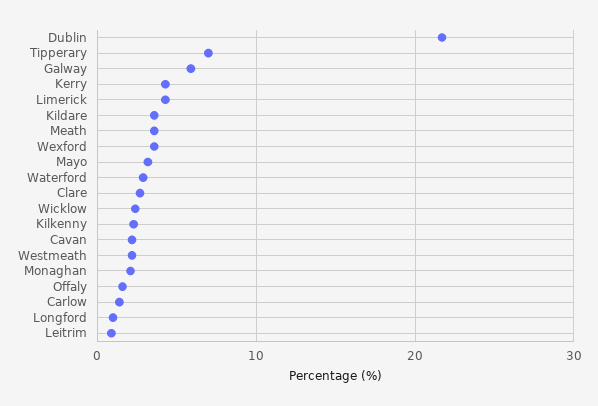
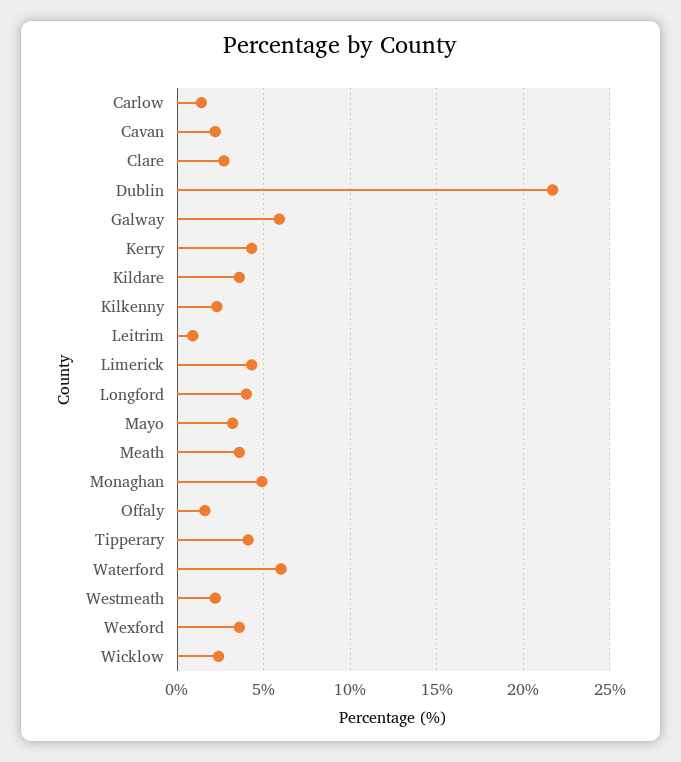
  {
    "Dublin": 21.5,
-   "Tipperary": 7,
+   "Tipperary": 4,
    "Galway": 6,
    "Kerry": 4.5,
    "Limerick": 4.5,
    "Kildare": 3.5,
    "Meath": 3.5,
    "Wexford": 3.5,
    "Mayo": 3,
-   "Waterford": 3,
+   "Waterford": 6,
    "Clare": 2.5,
    "Wicklow": 2.5,
    "Kilkenny": 2.5,
    "Cavan": 2,
    "Westmeath": 2,
-   "Monaghan": 2,
+   "Monaghan": 5,
    "Offaly": 1.5,
    "Carlow": 1.5,
-   "Longford": 1,
+   "Longford": 4,
    "Leitrim": 1
  }

